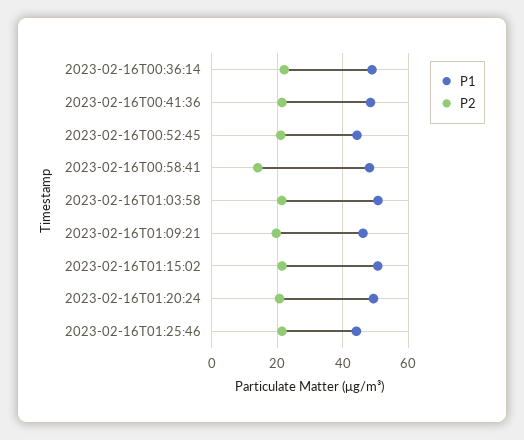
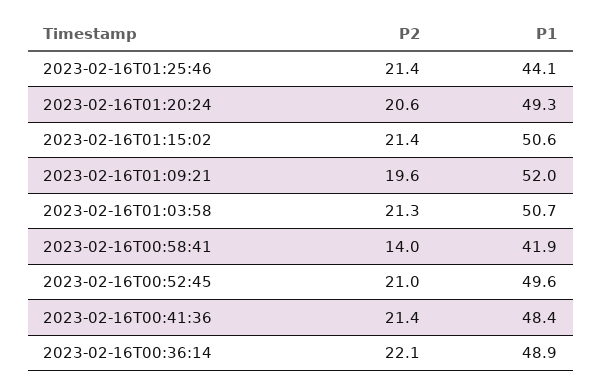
  {
    "P1": {
      "2023-02-16T00:36:14": 48.9,
      "2023-02-16T00:41:36": 48.4,
-     "2023-02-16T00:52:45": 44,
+     "2023-02-16T00:52:45": 49.6,
-     "2023-02-16T00:58:41": 48,
+     "2023-02-16T00:58:41": 41.9,
      "2023-02-16T01:03:58": 50.7,
-     "2023-02-16T01:09:21": 46,
+     "2023-02-16T01:09:21": 52,
      "2023-02-16T01:15:02": 50.6,
      "2023-02-16T01:20:24": 49.3,
      "2023-02-16T01:25:46": 44.1
    },
    "P2": {
      "2023-02-16T00:36:14": 22.1,
      "2023-02-16T00:41:36": 21.4,
      "2023-02-16T00:52:45": 21,
      "2023-02-16T00:58:41": 14,
      "2023-02-16T01:03:58": 21.3,
      "2023-02-16T01:09:21": 19.6,
      "2023-02-16T01:15:02": 21.4,
      "2023-02-16T01:20:24": 20.6,
      "2023-02-16T01:25:46": 21.4
    }
  }

